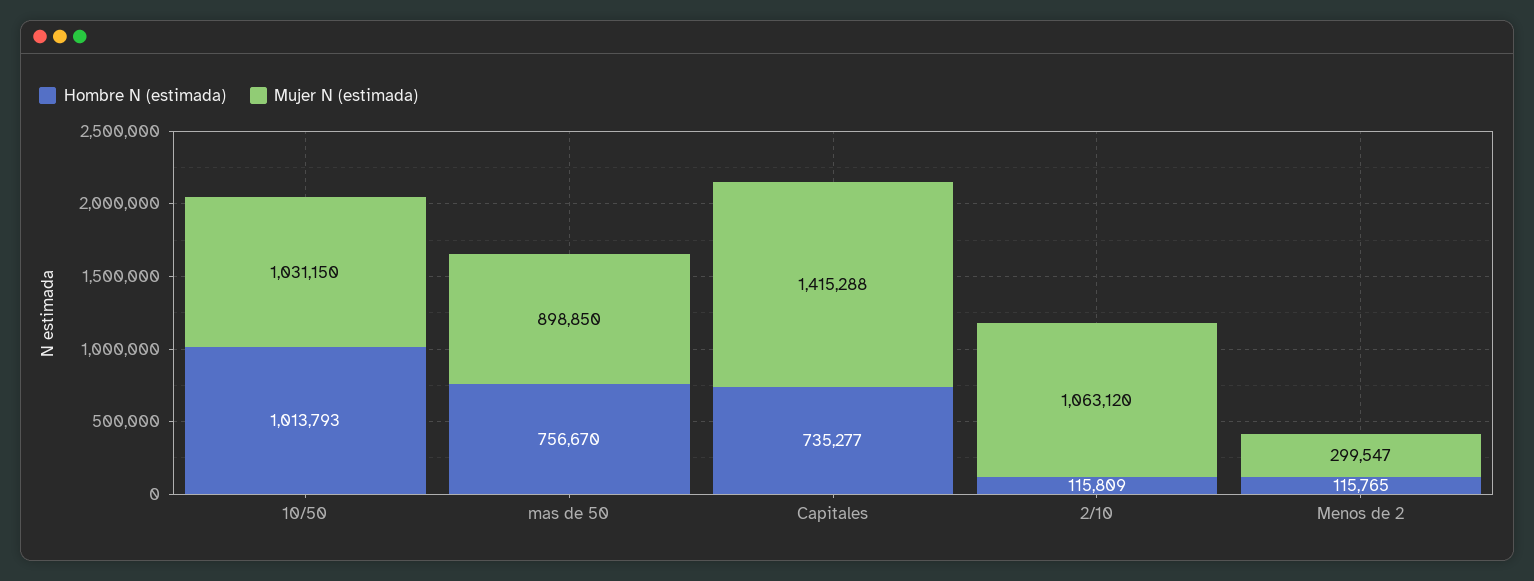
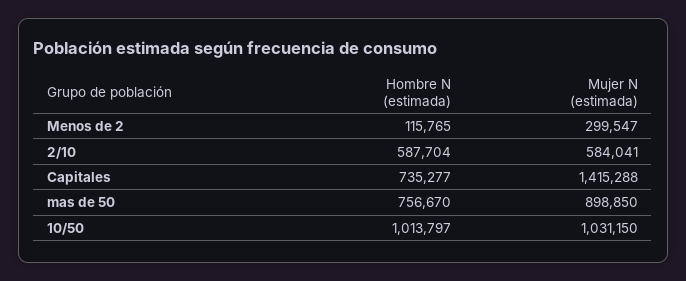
  {
    "Hombre N (estimada)": {
-     "10/50": 1013793,
+     "10/50": 1013797,
      "mas de 50": 756670,
      "Capitales": 735277,
-     "2/10": 115809,
+     "2/10": 587704,
      "Menos de 2": 115765
    },
    "Mujer N (estimada)": {
      "10/50": 1031150,
      "mas de 50": 898850,
      "Capitales": 1415288,
-     "2/10": 1063120,
+     "2/10": 584041,
      "Menos de 2": 299547
    }
  }

